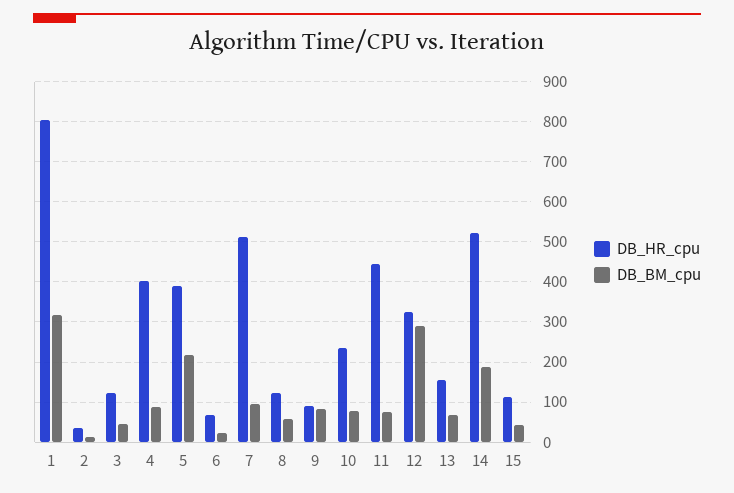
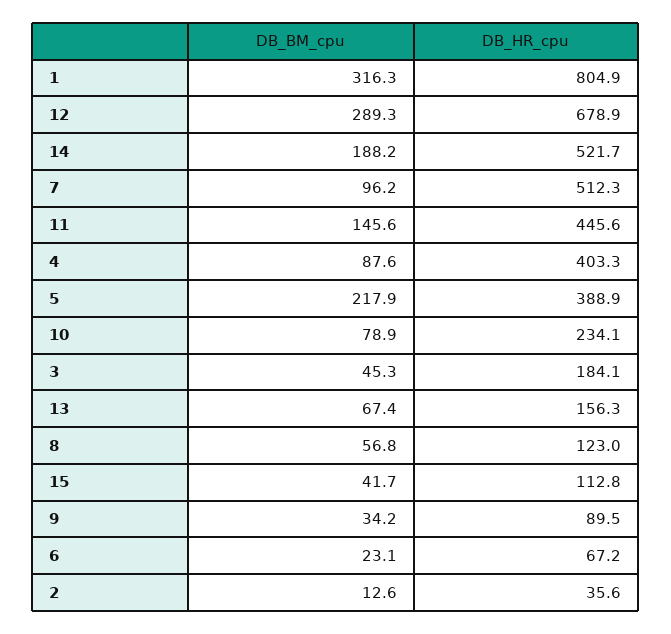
  {
    "DB_HR_cpu": {
      "1": 804.9,
      "2": 35.6,
-     "3": 120,
+     "3": 184.1,
      "4": 403.3,
      "5": 388.9,
      "6": 67.2,
      "7": 512.3,
      "8": 123,
      "9": 89.5,
      "10": 234.1,
      "11": 445.6,
-     "12": 320,
+     "12": 678.9,
      "13": 156.3,
      "14": 521.7,
      "15": 112.8
    },
    "DB_BM_cpu": {
      "1": 316.3,
      "2": 12.6,
      "3": 45.3,
      "4": 87.6,
      "5": 217.9,
      "6": 23.1,
      "7": 96.2,
      "8": 56.8,
-     "9": 80,
+     "9": 34.2,
      "10": 78.9,
-     "11": 80,
+     "11": 145.6,
      "12": 289.3,
      "13": 67.4,
      "14": 188.2,
      "15": 41.7
    }
  }

